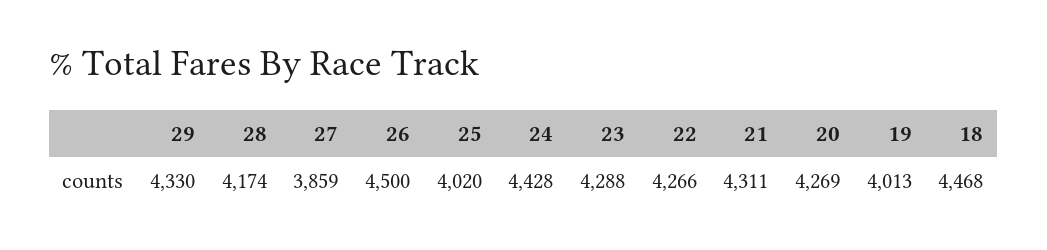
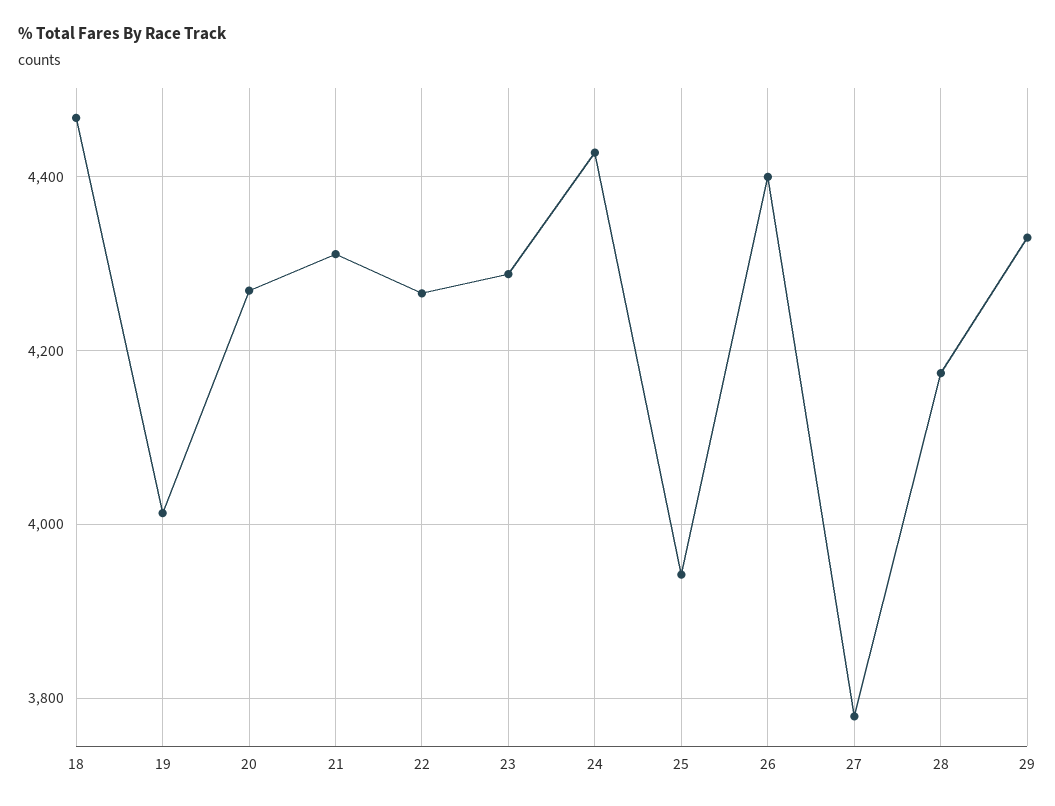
  {
    "29": 4330,
    "28": 4174,
-   "27": 3859,
+   "27": 3780,
-   "26": 4500,
+   "26": 4400,
-   "25": 4020,
+   "25": 3940,
    "24": 4428,
    "23": 4288,
    "22": 4266,
    "21": 4311,
    "20": 4269,
    "19": 4013,
    "18": 4468
  }

